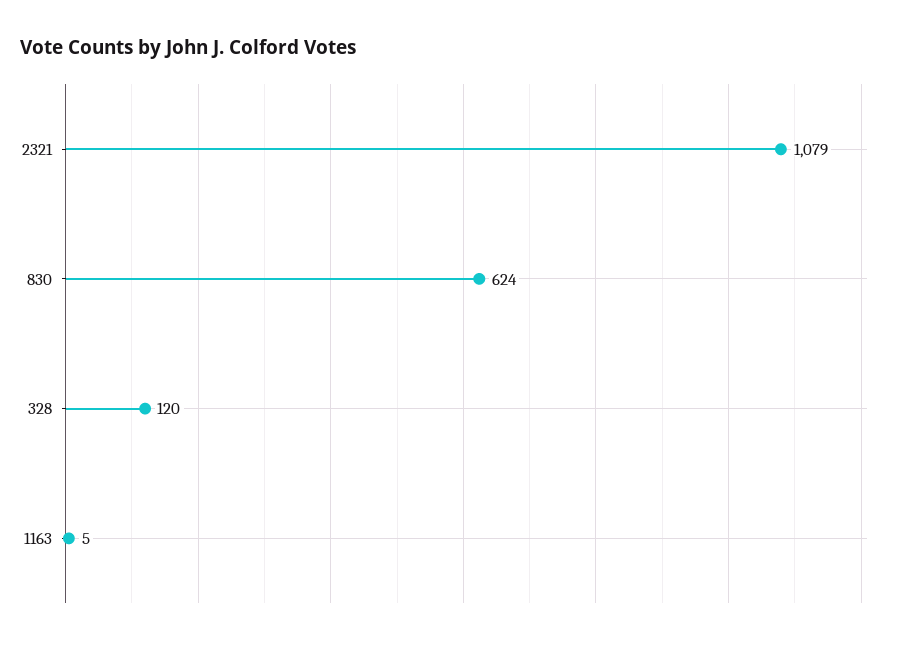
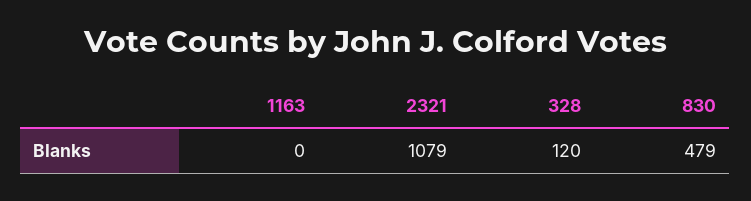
  {
    "2321": 1079,
-   "830": 624,
+   "830": 479,
    "328": 120,
-   "1163": 5
+   "1163": 0
  }

